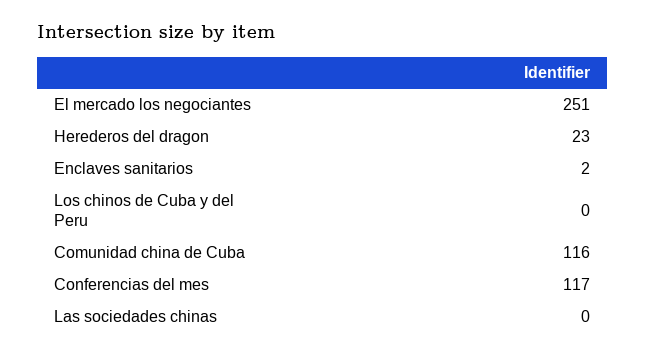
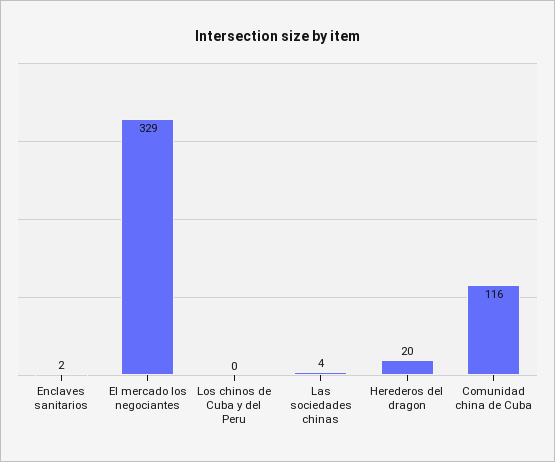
  {
-   "El mercado los negociantes": 251,
+   "El mercado los negociantes": 329,
-   "Herederos del dragon": 23,
+   "Herederos del dragon": 20,
    "Enclaves sanitarios": 2,
    "Los chinos de Cuba y del Peru": 0,
    "Comunidad china de Cuba": 116,
-   "Conferencias del mes": 117,
-   "Las sociedades chinas": 0
+   "Las sociedades chinas": 4
  }

